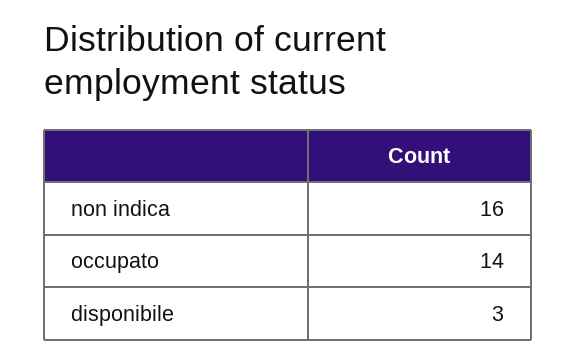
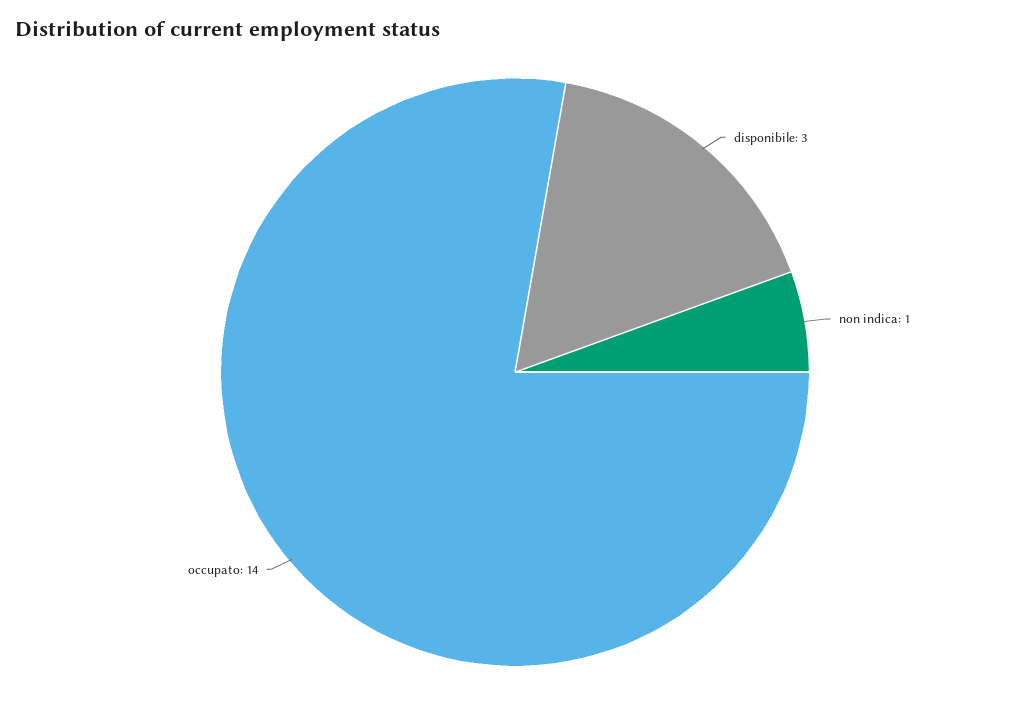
  {
-   "non indica": 16,
+   "non indica": 1,
    "occupato": 14,
    "disponibile": 3
  }

